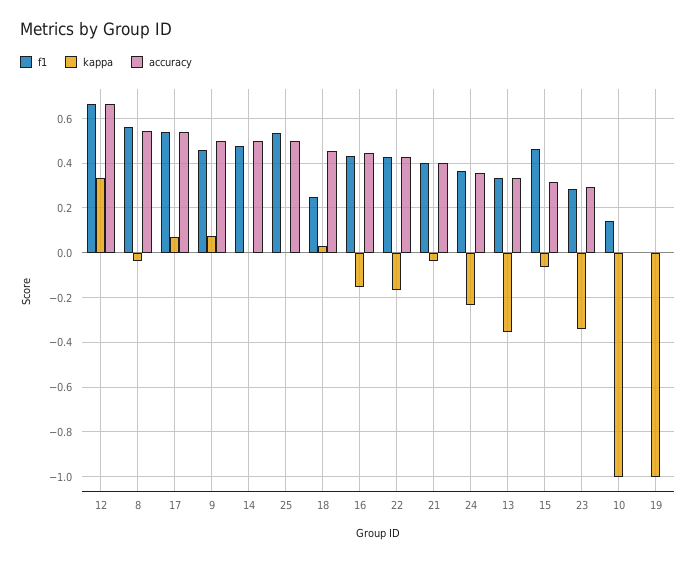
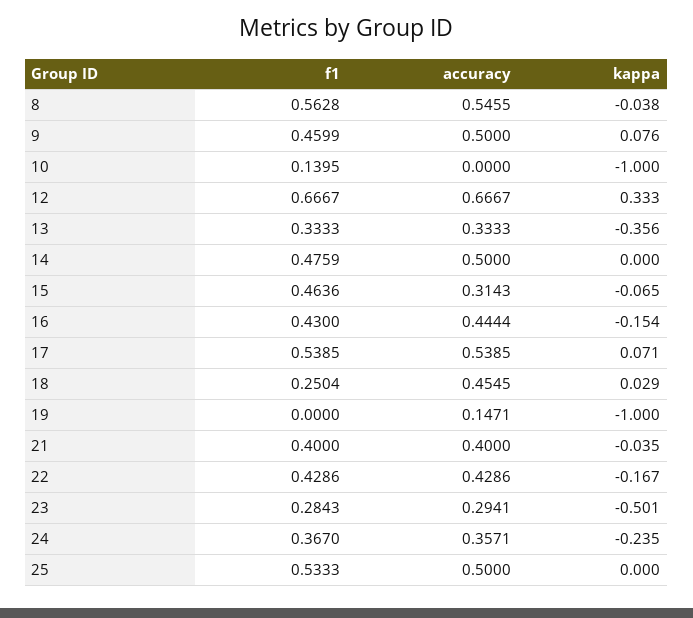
  {
    "f1": {
      "12": 0.6667,
      "8": 0.5628,
      "17": 0.5385,
      "9": 0.4599,
      "14": 0.4759,
      "25": 0.5333,
      "18": 0.2504,
      "16": 0.43,
      "22": 0.4286,
      "21": 0.4,
      "24": 0.367,
      "13": 0.3333,
      "15": 0.4636,
      "23": 0.2843,
      "10": 0.1395,
      "19": 0
    },
    "kappa": {
      "12": 0.333,
      "8": -0.038,
      "17": 0.071,
      "9": 0.076,
      "14": 0,
      "25": 0,
      "18": 0.029,
      "16": -0.154,
      "22": -0.167,
      "21": -0.035,
      "24": -0.235,
      "13": -0.356,
      "15": -0.065,
-     "23": -0.35,
+     "23": -0.501,
      "10": -1,
      "19": -1
    },
    "accuracy": {
      "12": 0.6667,
      "8": 0.5455,
      "17": 0.5385,
      "9": 0.5,
      "14": 0.5,
      "25": 0.5,
      "18": 0.4545,
      "16": 0.4444,
      "22": 0.4286,
      "21": 0.4,
      "24": 0.3571,
      "13": 0.3333,
      "15": 0.3143,
      "23": 0.2941,
      "10": 0,
-     "19": 0
+     "19": 0.1471
    }
  }

